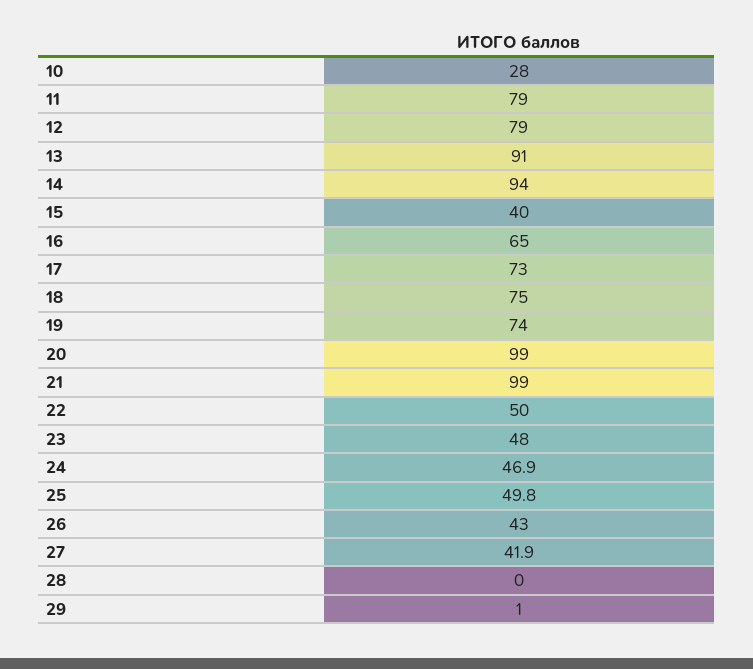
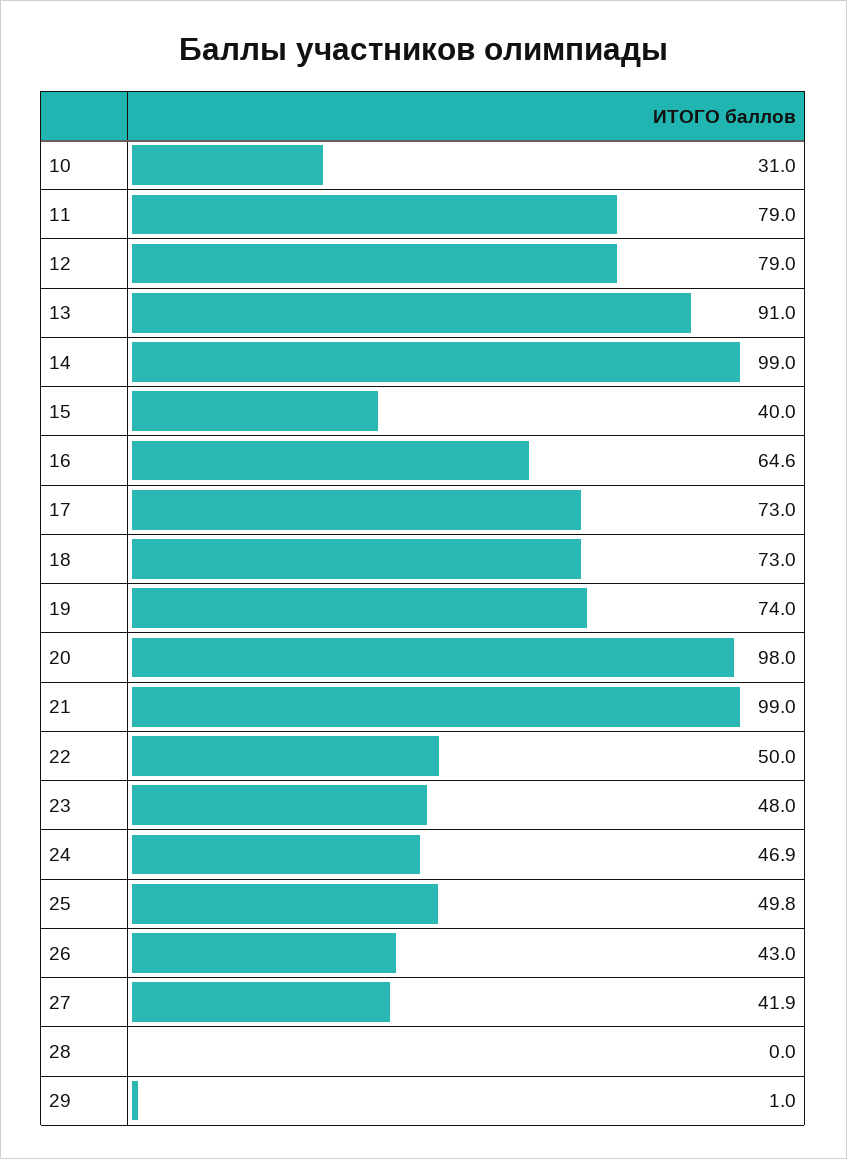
  {
-   "10": 28,
+   "10": 31,
    "11": 79,
    "12": 79,
    "13": 91,
-   "14": 94,
+   "14": 99,
    "15": 40,
-   "16": 65,
+   "16": 64.6,
    "17": 73,
-   "18": 75,
+   "18": 73,
    "19": 74,
-   "20": 99,
+   "20": 98,
    "21": 99,
    "22": 50,
    "23": 48,
    "24": 46.9,
    "25": 49.8,
    "26": 43,
    "27": 41.9,
    "28": 0,
    "29": 1
  }

